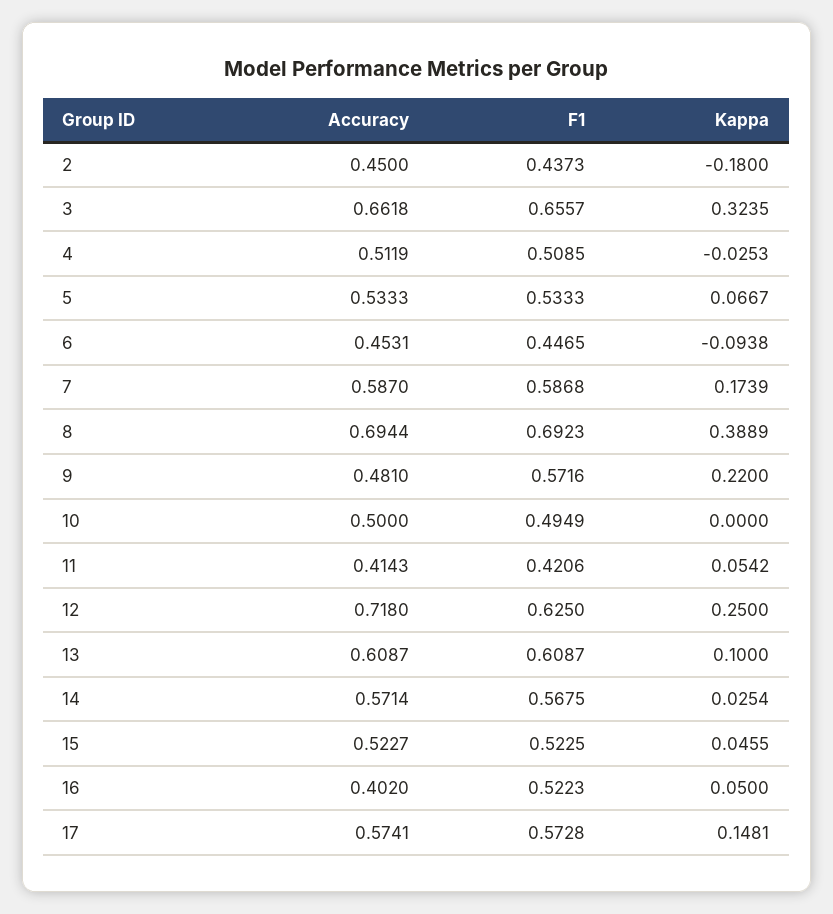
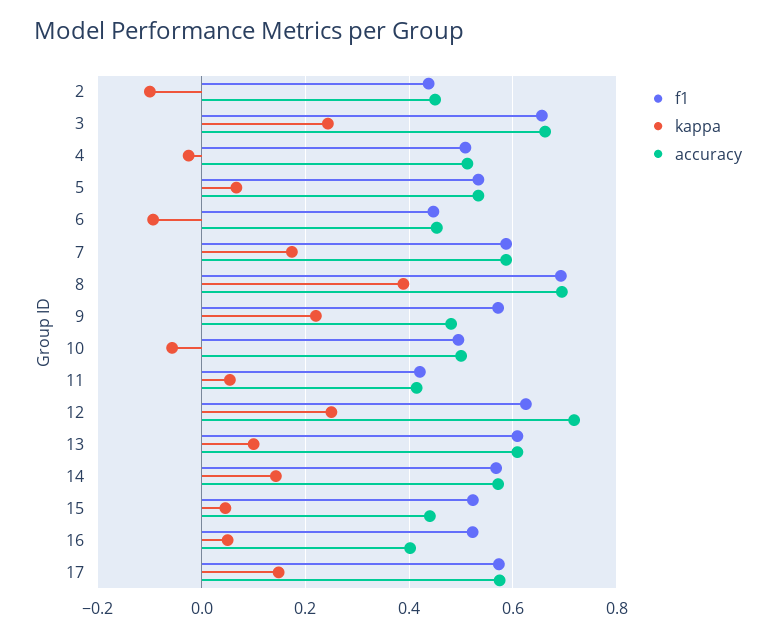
  {
    "Accuracy": {
      "2": 0.45,
      "3": 0.6618,
      "4": 0.5119,
      "5": 0.5333,
      "6": 0.4531,
      "7": 0.587,
      "8": 0.6944,
      "9": 0.481,
      "10": 0.5,
      "11": 0.4143,
      "12": 0.718,
      "13": 0.6087,
      "14": 0.5714,
-     "15": 0.5227,
+     "15": 0.44,
      "16": 0.402,
      "17": 0.5741
    },
    "F1": {
      "2": 0.4373,
      "3": 0.6557,
      "4": 0.5085,
      "5": 0.5333,
      "6": 0.4465,
      "7": 0.5868,
      "8": 0.6923,
      "9": 0.5716,
      "10": 0.4949,
      "11": 0.4206,
      "12": 0.625,
      "13": 0.6087,
      "14": 0.5675,
      "15": 0.5225,
      "16": 0.5223,
      "17": 0.5728
    },
    "Kappa": {
-     "2": -0.18,
+     "2": -0.1,
-     "3": 0.3235,
+     "3": 0.24,
      "4": -0.0253,
      "5": 0.0667,
      "6": -0.0938,
      "7": 0.1739,
      "8": 0.3889,
      "9": 0.22,
-     "10": 0,
+     "10": -0.06,
      "11": 0.0542,
      "12": 0.25,
      "13": 0.1,
-     "14": 0.0254,
+     "14": 0.14,
      "15": 0.0455,
      "16": 0.05,
      "17": 0.1481
    }
  }

